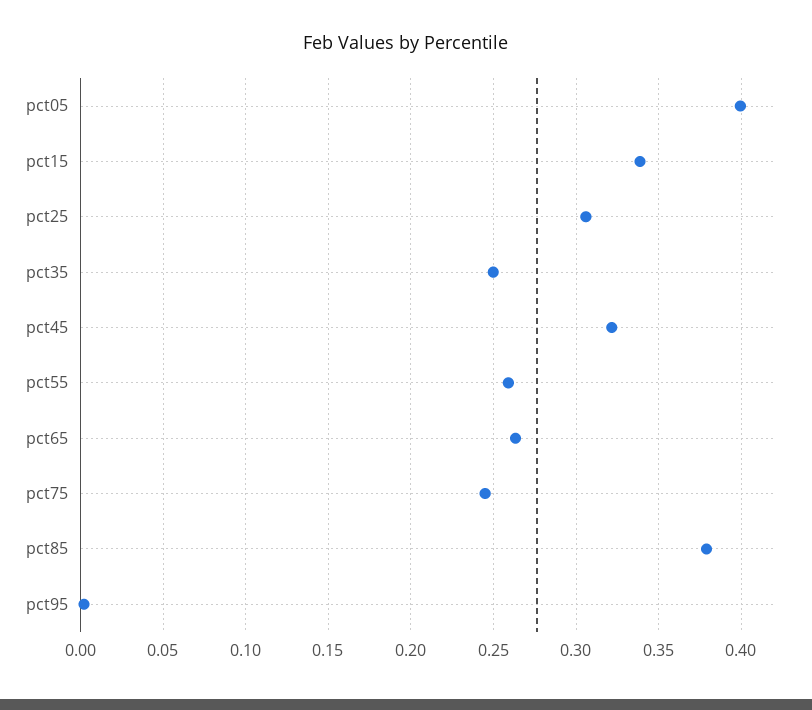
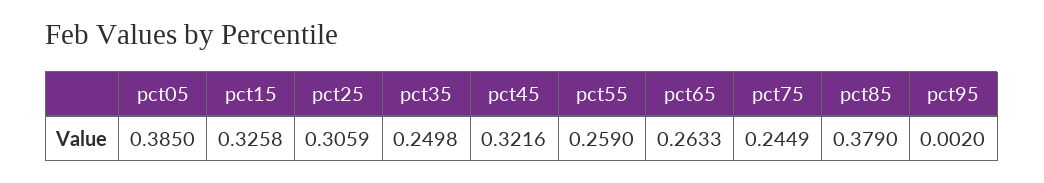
  {
-   "pct05": 0.4,
+   "pct05": 0.385,
-   "pct15": 0.34,
+   "pct15": 0.3258,
    "pct25": 0.3059,
    "pct35": 0.2498,
    "pct45": 0.3216,
    "pct55": 0.259,
    "pct65": 0.2633,
    "pct75": 0.2449,
    "pct85": 0.379,
    "pct95": 0.002
  }

